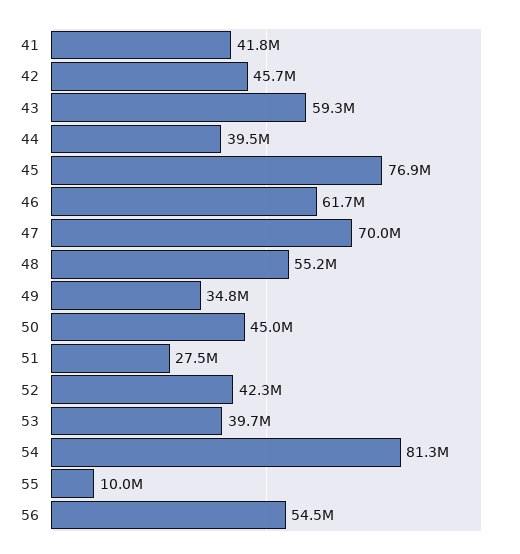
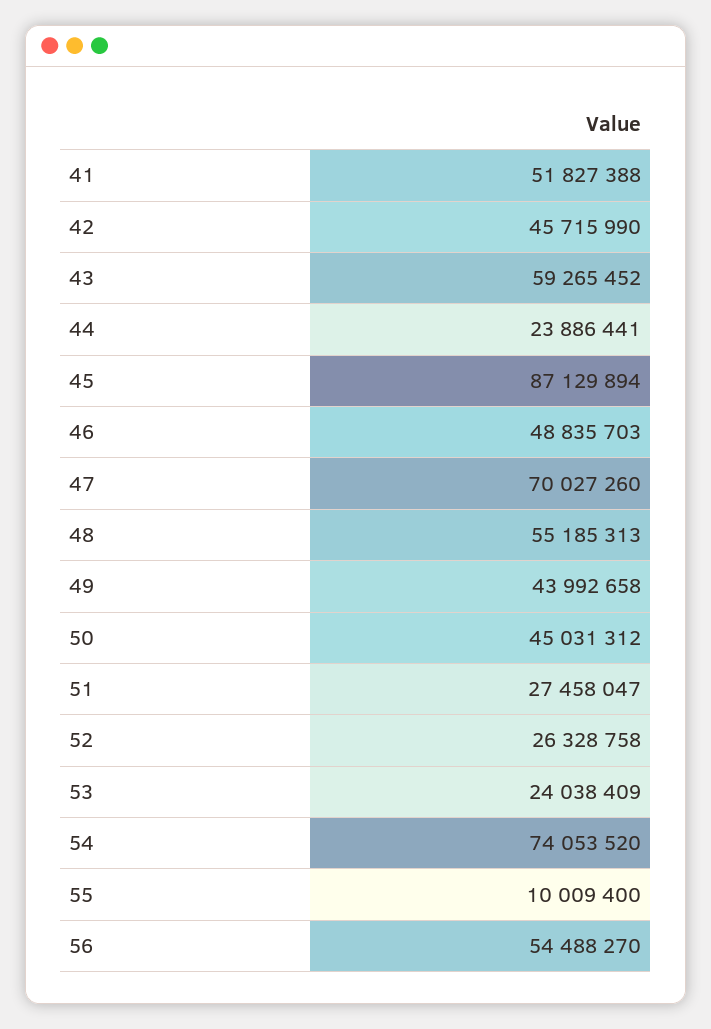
  {
-   "41": 41800000,
+   "41": 51827388,
    "42": 45715990,
    "43": 59265452,
-   "44": 39500000,
+   "44": 23886441,
-   "45": 76900000,
+   "45": 87129894,
-   "46": 61700000,
+   "46": 48835703,
    "47": 70027260,
    "48": 55185313,
-   "49": 34800000,
+   "49": 43992658,
    "50": 45031312,
    "51": 27458047,
-   "52": 42300000,
+   "52": 26328758,
-   "53": 39700000,
+   "53": 24038409,
-   "54": 81300000,
+   "54": 74053520,
    "55": 10009400,
    "56": 54488270
  }

